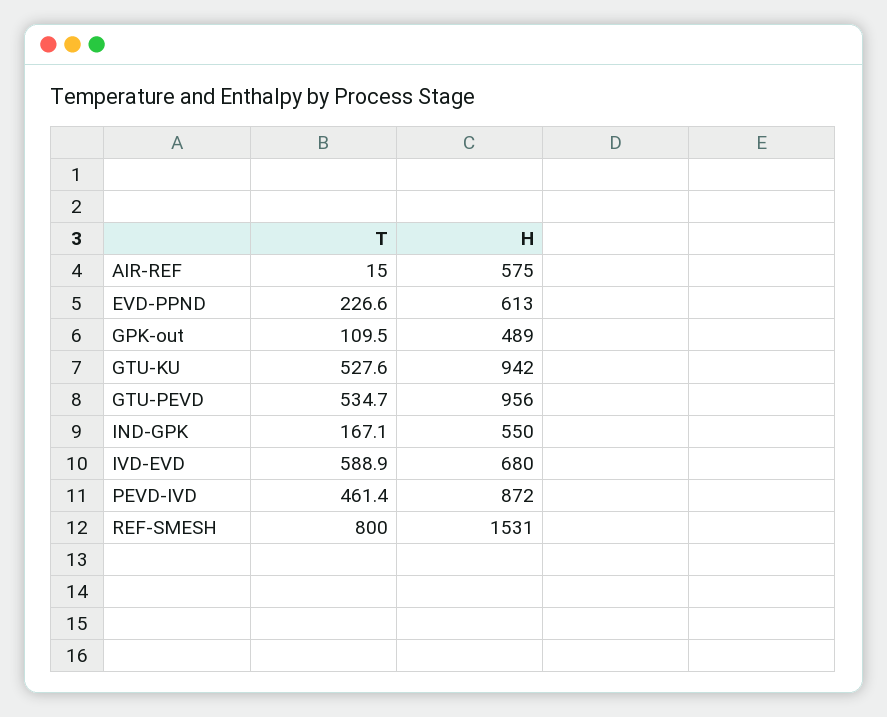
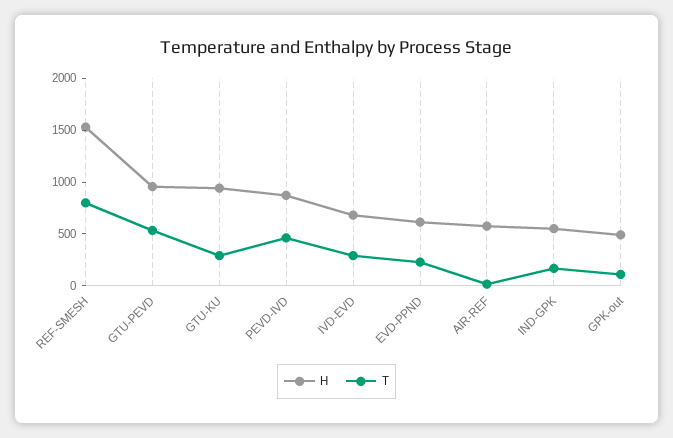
  {
    "T": {
      "AIR-REF": 15,
      "EVD-PPND": 226.6,
      "GPK-out": 109.5,
-     "GTU-KU": 527.6,
+     "GTU-KU": 300,
      "GTU-PEVD": 534.7,
      "IND-GPK": 167.1,
-     "IVD-EVD": 588.9,
+     "IVD-EVD": 300,
      "PEVD-IVD": 461.4,
      "REF-SMESH": 800
    },
    "H": {
      "AIR-REF": 575,
      "EVD-PPND": 613,
      "GPK-out": 489,
      "GTU-KU": 942,
      "GTU-PEVD": 956,
      "IND-GPK": 550,
      "IVD-EVD": 680,
      "PEVD-IVD": 872,
      "REF-SMESH": 1531
    }
  }

